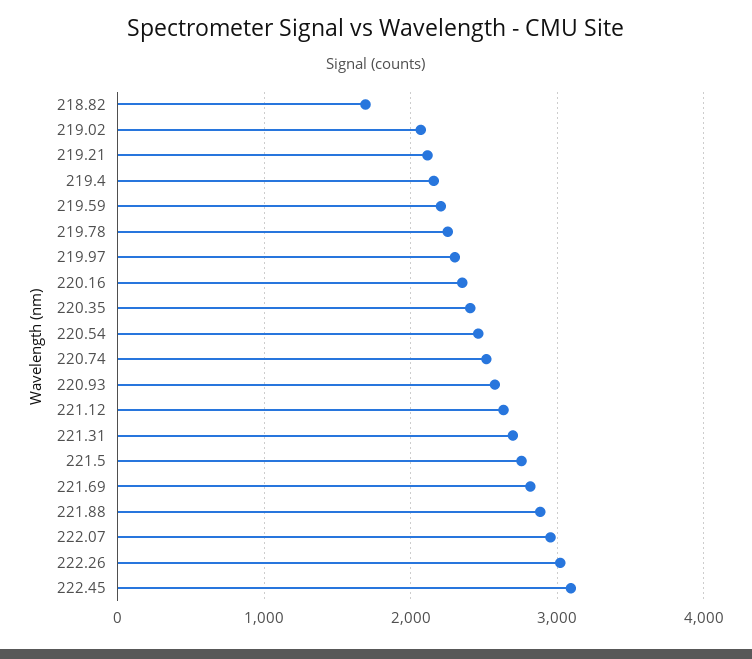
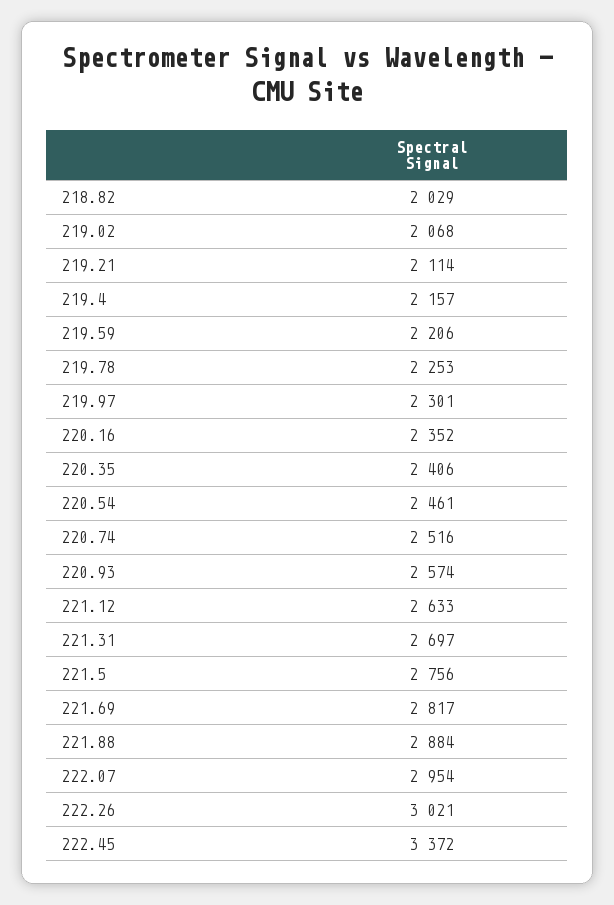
  {
-   "218.82": 1700,
+   "218.82": 2029,
    "219.02": 2068,
    "219.21": 2114,
    "219.4": 2157,
    "219.59": 2206,
    "219.78": 2253,
    "219.97": 2301,
    "220.16": 2352,
    "220.35": 2406,
    "220.54": 2461,
    "220.74": 2516,
    "220.93": 2574,
    "221.12": 2633,
    "221.31": 2697,
    "221.5": 2756,
    "221.69": 2817,
    "221.88": 2884,
    "222.07": 2954,
    "222.26": 3021,
-   "222.45": 3100
+   "222.45": 3372
  }

